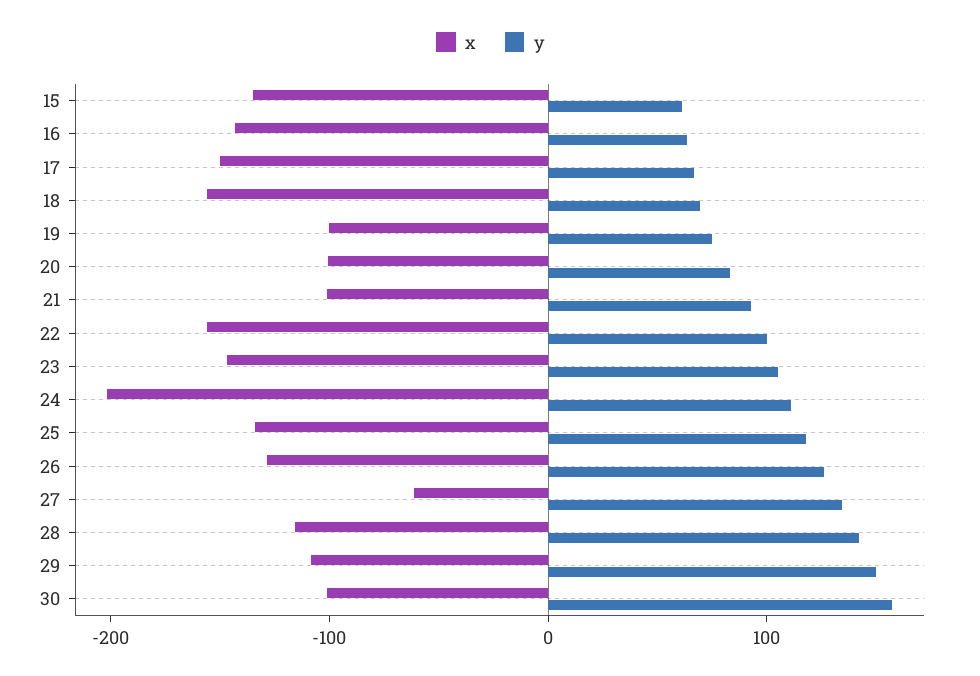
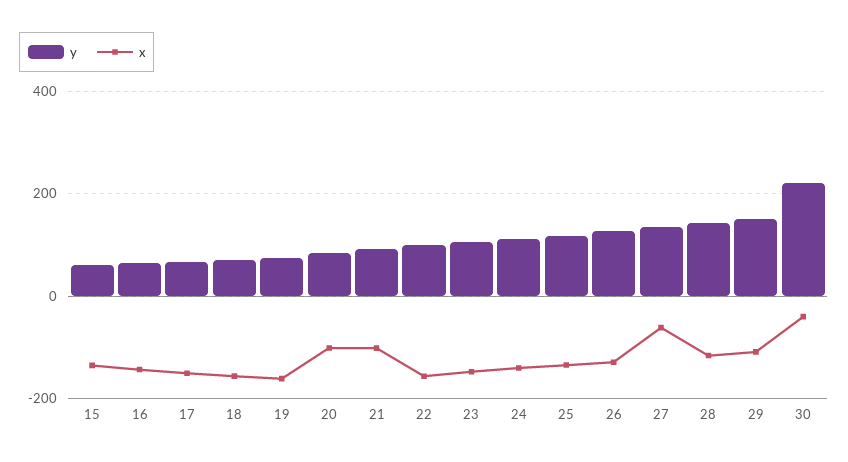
  {
    "x": {
      "15": -140,
      "16": -140,
      "17": -160,
      "18": -160,
-     "19": -100,
+     "19": -160,
      "20": -100,
      "21": -100,
      "22": -160,
      "23": -140,
-     "24": -200,
+     "24": -140,
      "25": -140,
      "26": -120,
      "27": -60,
      "28": -120,
      "29": -100,
-     "30": -100
+     "30": -40
    },
    "y": {
      "15": 60,
      "16": 60,
      "17": 60,
      "18": 60,
      "19": 80,
      "20": 80,
      "21": 100,
      "22": 100,
      "23": 100,
      "24": 120,
      "25": 120,
      "26": 120,
      "27": 140,
      "28": 140,
      "29": 160,
-     "30": 160
+     "30": 220
    }
  }

